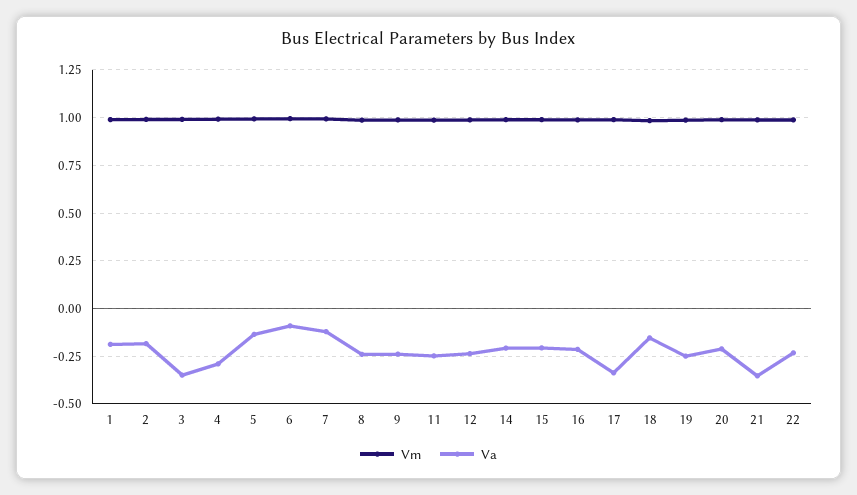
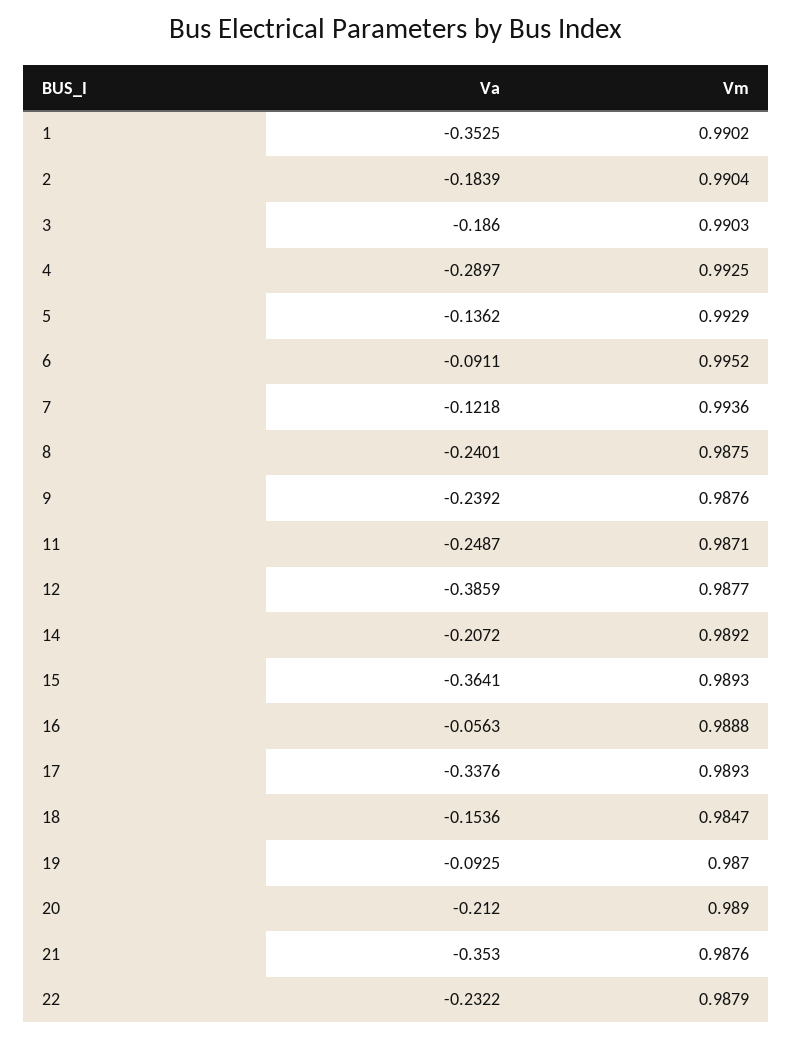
  {
    "Vm": {
      "1": 0.9902,
      "2": 0.9904,
      "3": 0.9903,
      "4": 0.9925,
      "5": 0.9929,
      "6": 0.9952,
      "7": 0.9936,
      "8": 0.9875,
      "9": 0.9876,
      "11": 0.9871,
      "12": 0.9877,
      "14": 0.9892,
      "15": 0.9893,
      "16": 0.9888,
      "17": 0.9893,
      "18": 0.9847,
      "19": 0.987,
      "20": 0.989,
      "21": 0.9876,
      "22": 0.9879
    },
    "Va": {
-     "1": -0.2,
+     "1": -0.3525,
      "2": -0.1839,
-     "3": -0.35,
+     "3": -0.186,
      "4": -0.2897,
      "5": -0.1362,
      "6": -0.0911,
      "7": -0.1218,
      "8": -0.2401,
      "9": -0.2392,
      "11": -0.2487,
-     "12": -0.25,
+     "12": -0.3859,
      "14": -0.2072,
-     "15": -0.2,
+     "15": -0.3641,
-     "16": -0.2,
+     "16": -0.0563,
      "17": -0.3376,
      "18": -0.1536,
-     "19": -0.25,
+     "19": -0.0925,
      "20": -0.212,
      "21": -0.353,
      "22": -0.2322
    }
  }

